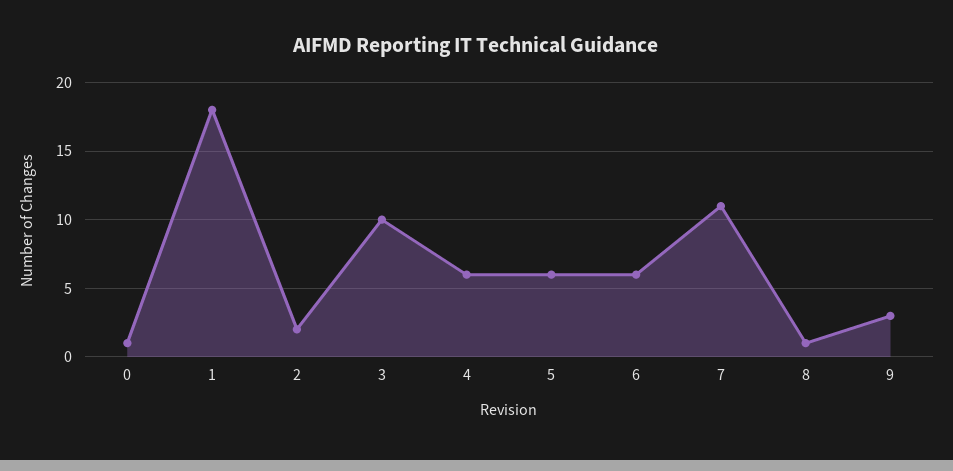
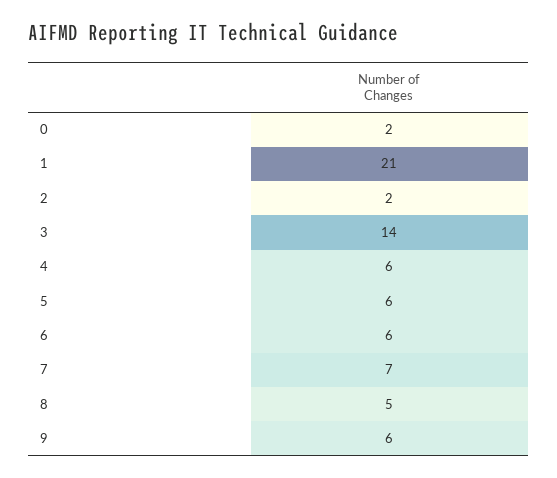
  {
-   "0": 1,
+   "0": 2,
-   "1": 18,
+   "1": 21,
    "2": 2,
-   "3": 10,
+   "3": 14,
    "4": 6,
    "5": 6,
    "6": 6,
-   "7": 11,
+   "7": 7,
-   "8": 1,
+   "8": 5,
-   "9": 3
+   "9": 6
  }

